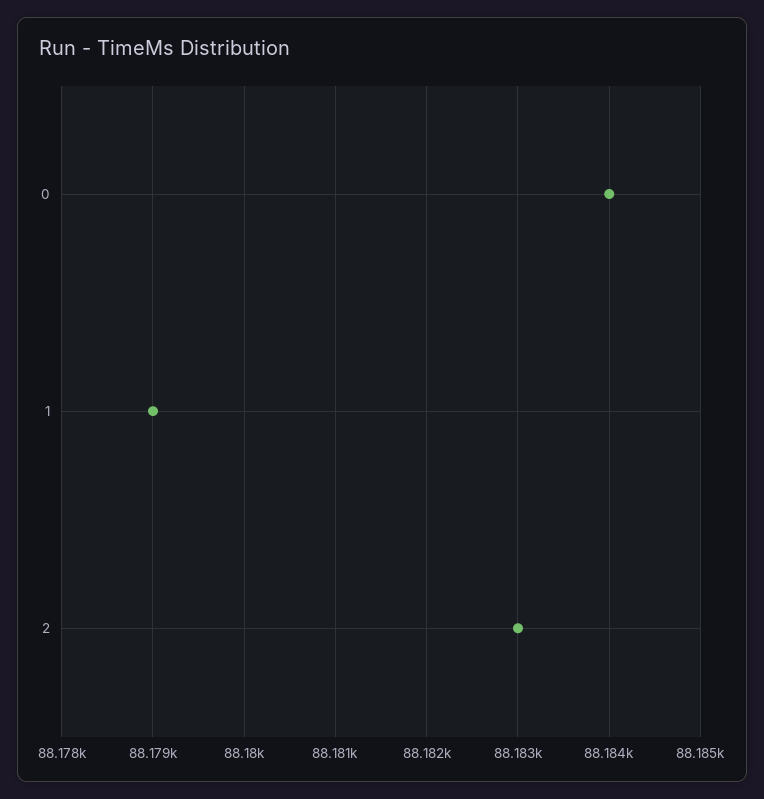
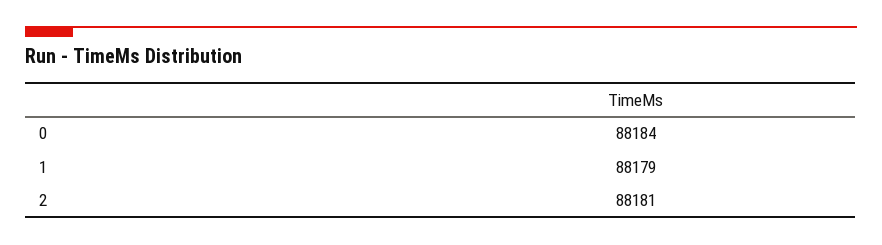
  {
    "0": 88184,
    "1": 88179,
-   "2": 88183
+   "2": 88181
  }

